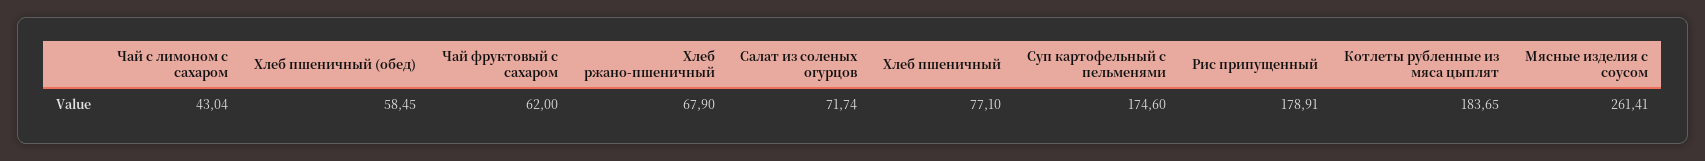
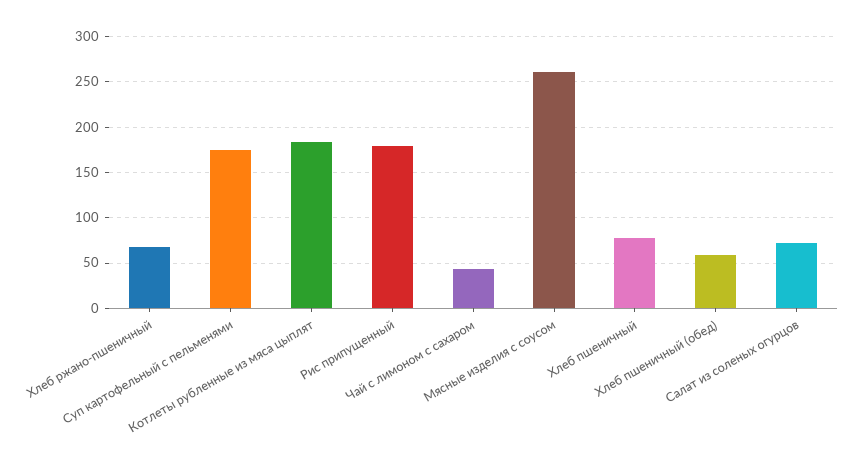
  {
    "Чай с лимоном с сахаром": 43.04,
    "Хлеб пшеничный (обед)": 58.45,
-   "Чай фруктовый с сахаром": 62,
    "Хлеб ржано-пшеничный": 67.9,
    "Салат из соленых огурцов": 71.74,
    "Хлеб пшеничный": 77.1,
    "Суп картофельный с пельменями": 174.6,
    "Рис припущенный": 178.91,
    "Котлеты рубленные из мяса цыплят": 183.65,
    "Мясные изделия с соусом": 261.41
  }

